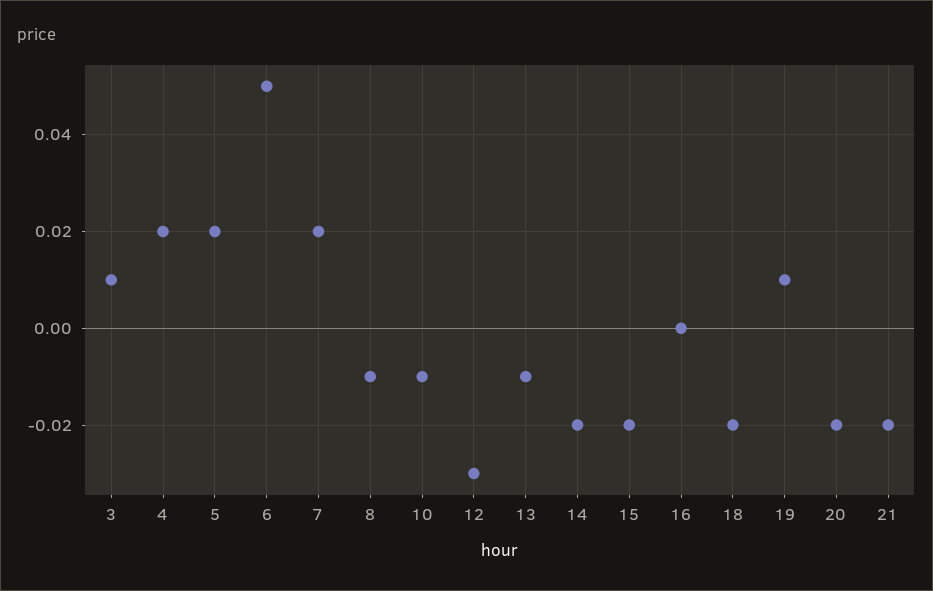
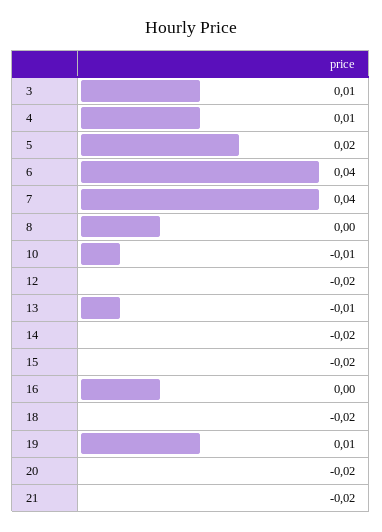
  {
    "3": 0.01,
-   "4": 0.02,
+   "4": 0.01,
    "5": 0.02,
-   "6": 0.05,
+   "6": 0.04,
-   "7": 0.02,
+   "7": 0.04,
-   "8": -0.01,
+   "8": 0,
    "10": -0.01,
-   "12": -0.03,
+   "12": -0.02,
    "13": -0.01,
    "14": -0.02,
    "15": -0.02,
    "16": 0,
    "18": -0.02,
    "19": 0.01,
    "20": -0.02,
    "21": -0.02
  }

